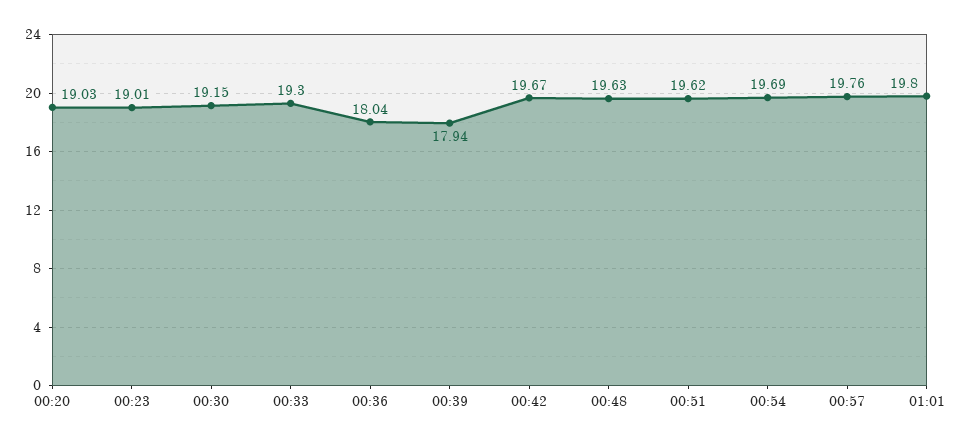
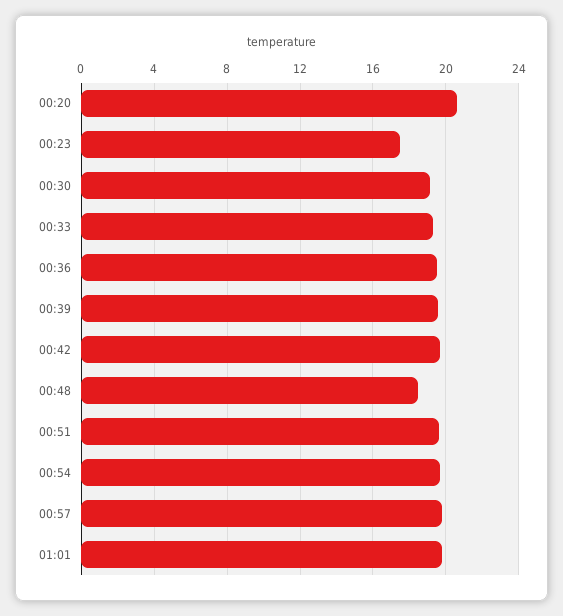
  {
-   "00:20": 19.03,
+   "00:20": 20.5,
-   "00:23": 19.01,
+   "00:23": 17.5,
    "00:30": 19.15,
    "00:33": 19.3,
-   "00:36": 18.04,
+   "00:36": 19.5,
-   "00:39": 17.94,
+   "00:39": 19.5,
    "00:42": 19.67,
-   "00:48": 19.63,
+   "00:48": 18.5,
    "00:51": 19.62,
    "00:54": 19.69,
    "00:57": 19.76,
    "01:01": 19.8
  }

